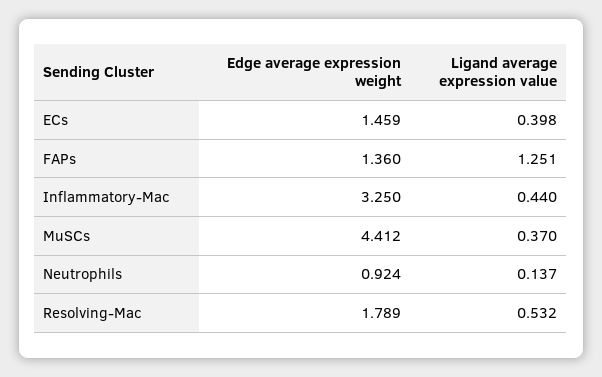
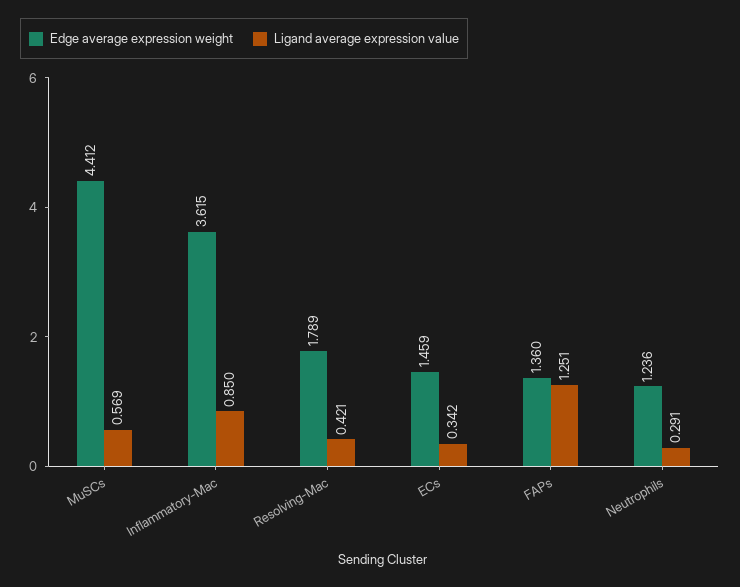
  {
    "Edge average expression weight": {
      "ECs": 1.459,
      "FAPs": 1.36,
-     "Inflammatory-Mac": 3.25,
+     "Inflammatory-Mac": 3.615,
      "MuSCs": 4.412,
-     "Neutrophils": 0.924,
+     "Neutrophils": 1.236,
      "Resolving-Mac": 1.789
    },
    "Ligand average expression value": {
-     "ECs": 0.398,
+     "ECs": 0.342,
      "FAPs": 1.251,
-     "Inflammatory-Mac": 0.44,
+     "Inflammatory-Mac": 0.85,
-     "MuSCs": 0.37,
+     "MuSCs": 0.569,
-     "Neutrophils": 0.137,
+     "Neutrophils": 0.291,
-     "Resolving-Mac": 0.532
+     "Resolving-Mac": 0.421
    }
  }

